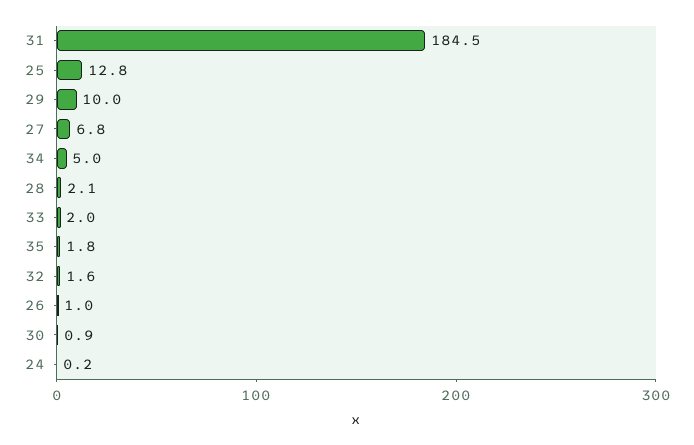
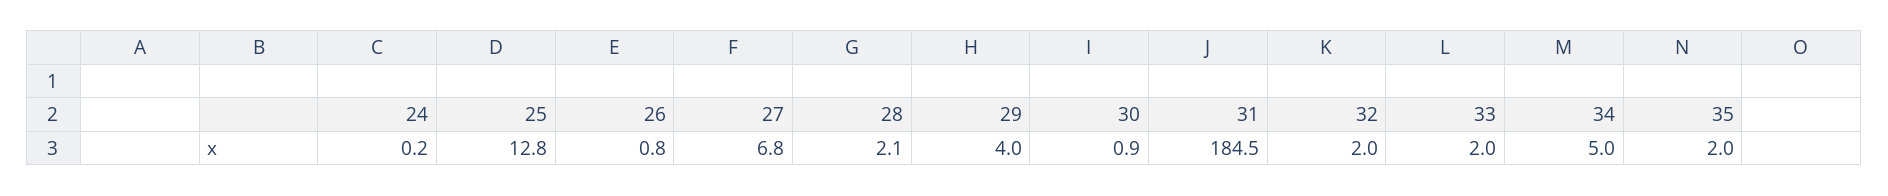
  {
    "31": 184.5,
    "25": 12.8,
-   "29": 10,
+   "29": 4,
    "27": 6.8,
    "34": 5,
    "28": 2.1,
    "33": 2,
-   "35": 1.8,
+   "35": 2,
-   "32": 1.6,
+   "32": 2,
-   "26": 1,
+   "26": 0.8,
    "30": 0.9,
    "24": 0.2
  }

